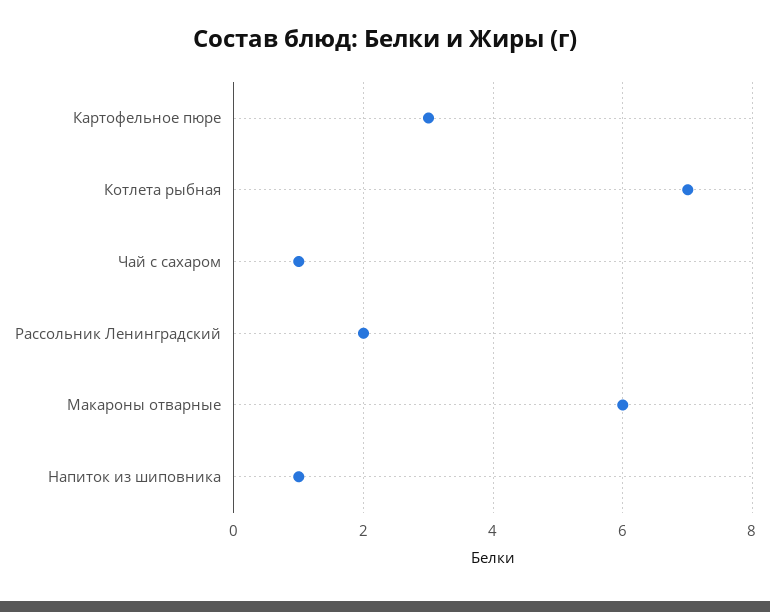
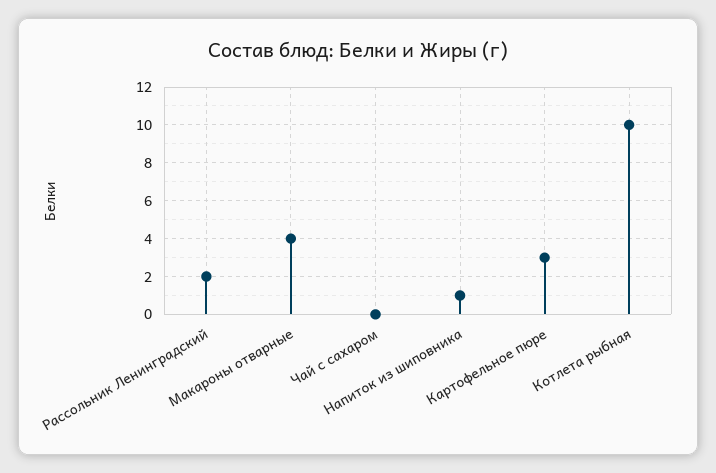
  {
    "Картофельное пюре": 3,
-   "Котлета рыбная": 7,
+   "Котлета рыбная": 10,
-   "Чай с сахаром": 1,
+   "Чай с сахаром": 0,
    "Рассольник Ленинградский": 2,
-   "Макароны отварные": 6,
+   "Макароны отварные": 4,
    "Напиток из шиповника": 1
  }

